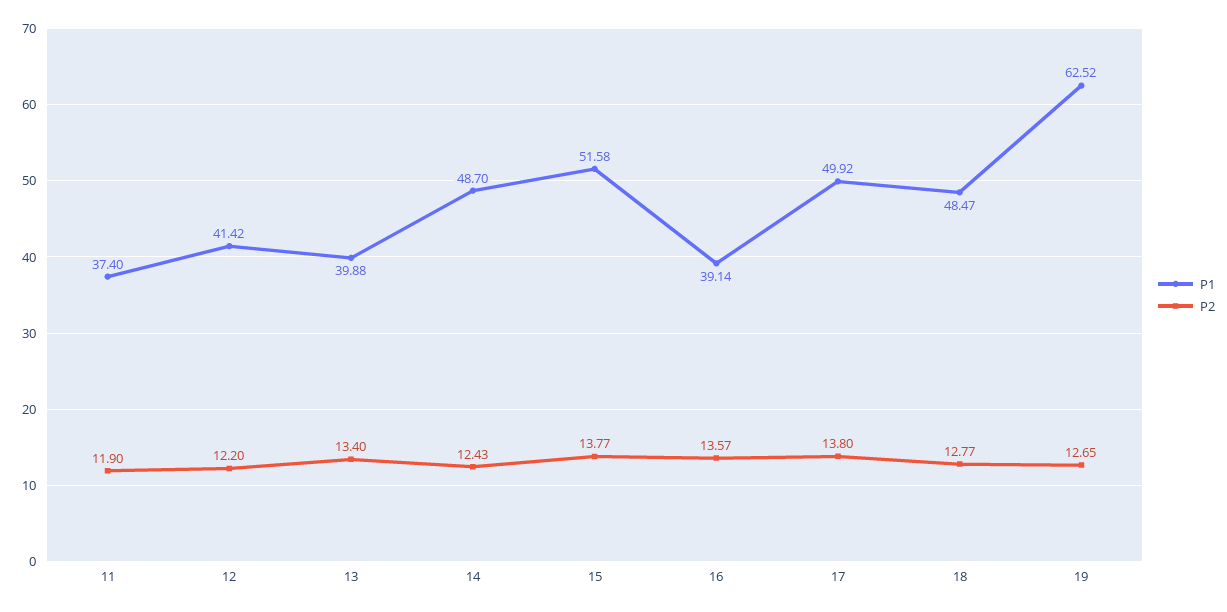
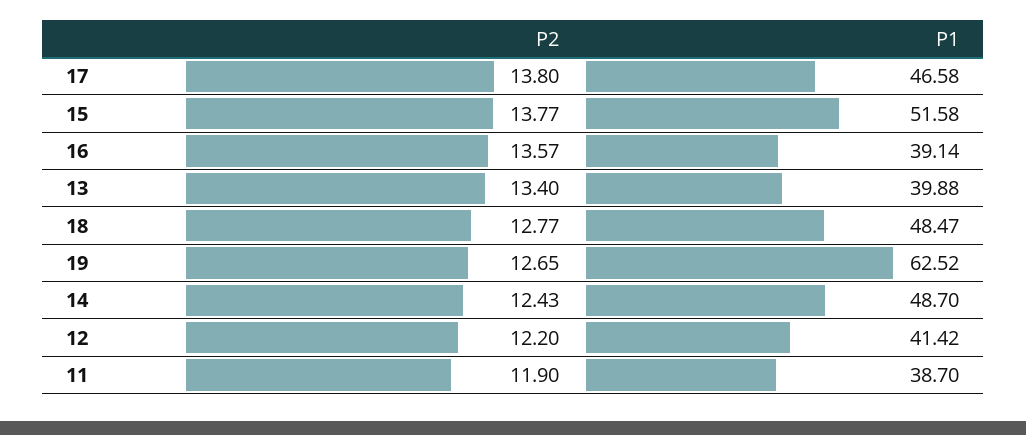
  {
    "P1": {
-     "11": 37.4,
+     "11": 38.7,
      "12": 41.42,
      "13": 39.88,
      "14": 48.7,
      "15": 51.58,
      "16": 39.14,
-     "17": 49.92,
+     "17": 46.58,
      "18": 48.47,
      "19": 62.52
    },
    "P2": {
      "11": 11.9,
      "12": 12.2,
      "13": 13.4,
      "14": 12.43,
      "15": 13.77,
      "16": 13.57,
      "17": 13.8,
      "18": 12.77,
      "19": 12.65
    }
  }

